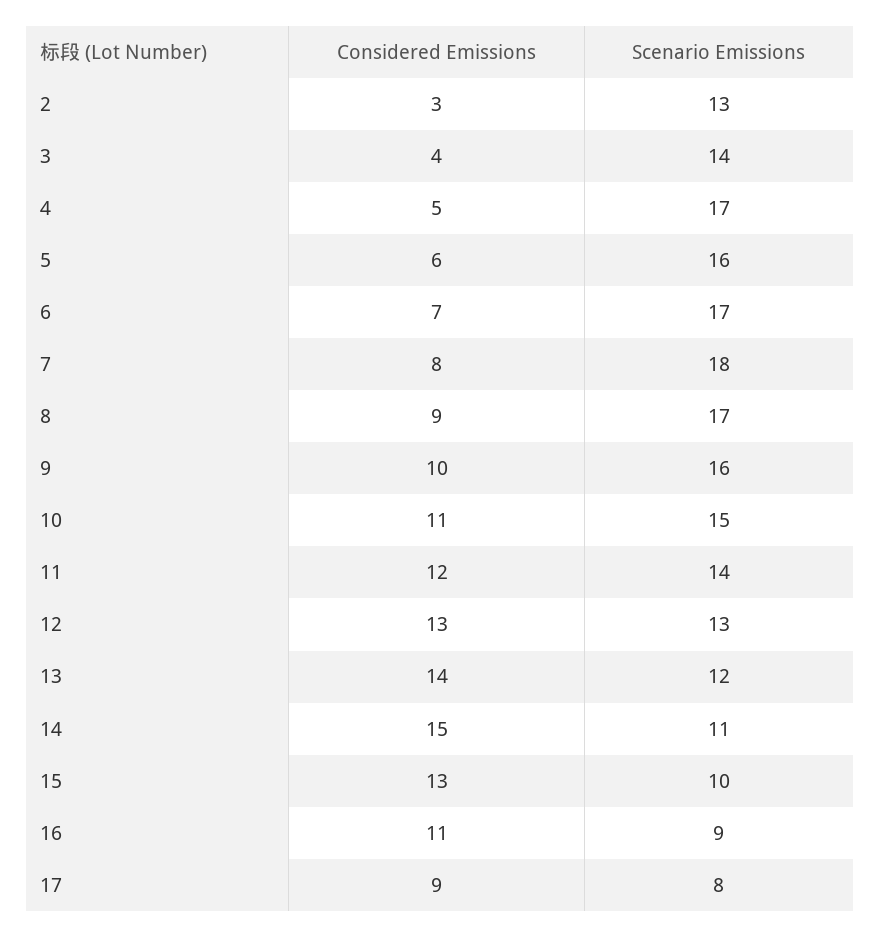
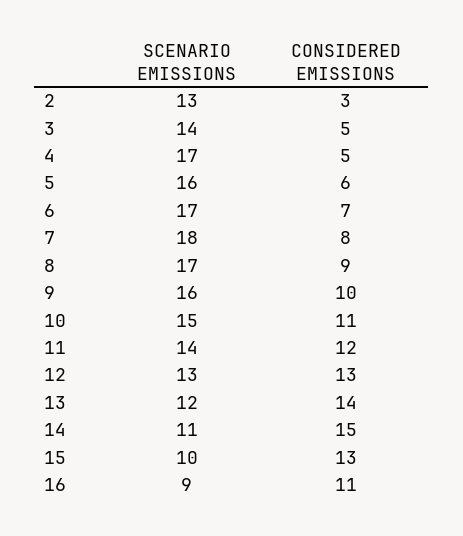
  {
    "Considered Emissions": {
      "2": 3,
-     "3": 4,
+     "3": 5,
      "4": 5,
      "5": 6,
      "6": 7,
      "7": 8,
      "8": 9,
      "9": 10,
      "10": 11,
      "11": 12,
      "12": 13,
      "13": 14,
      "14": 15,
      "15": 13,
-     "16": 11,
+     "16": 11
-     "17": 9
    },
    "Scenario Emissions": {
      "2": 13,
      "3": 14,
      "4": 17,
      "5": 16,
      "6": 17,
      "7": 18,
      "8": 17,
      "9": 16,
      "10": 15,
      "11": 14,
      "12": 13,
      "13": 12,
      "14": 11,
      "15": 10,
-     "16": 9,
+     "16": 9
-     "17": 8
    }
  }

